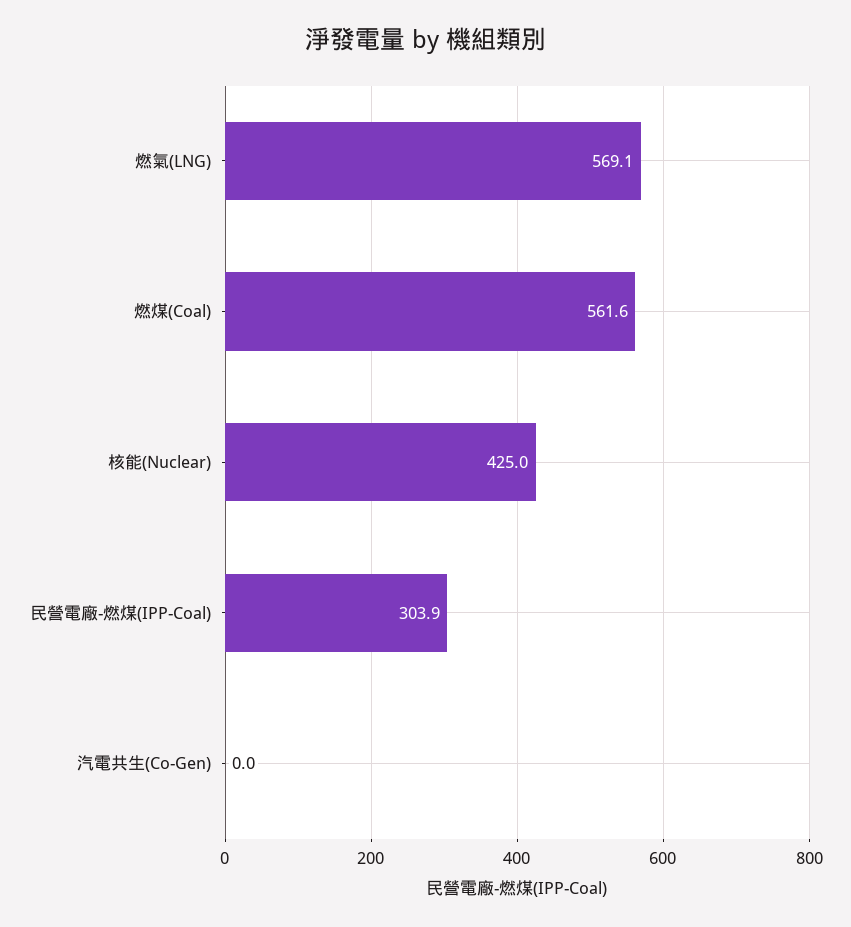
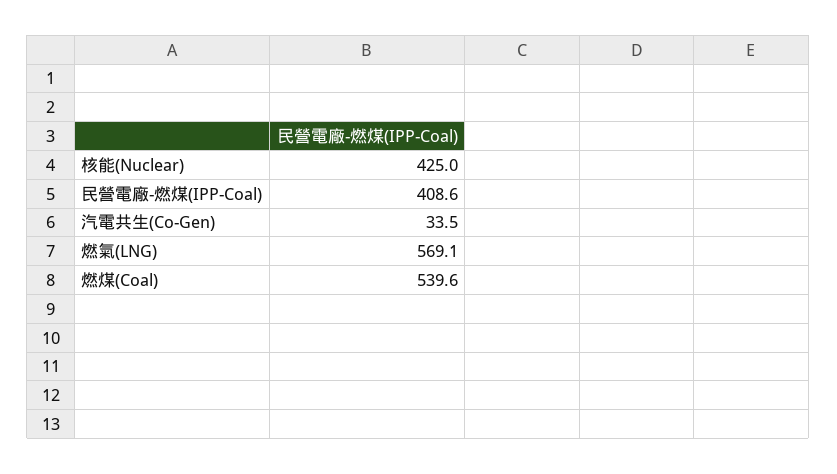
  {
    "燃氣(LNG)": 569.1,
-   "燃煤(Coal)": 561.6,
+   "燃煤(Coal)": 539.6,
    "核能(Nuclear)": 425,
-   "民營電廠-燃煤(IPP-Coal)": 303.9,
+   "民營電廠-燃煤(IPP-Coal)": 408.6,
-   "汽電共生(Co-Gen)": 0
+   "汽電共生(Co-Gen)": 33.5
  }

